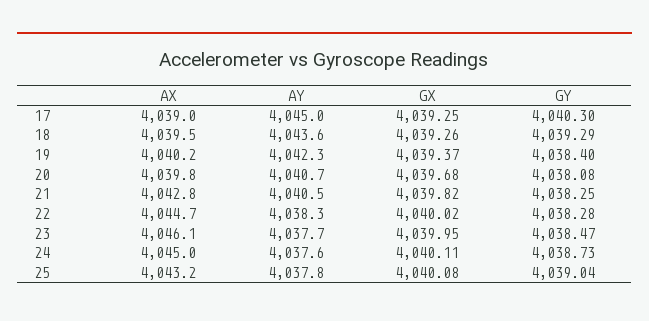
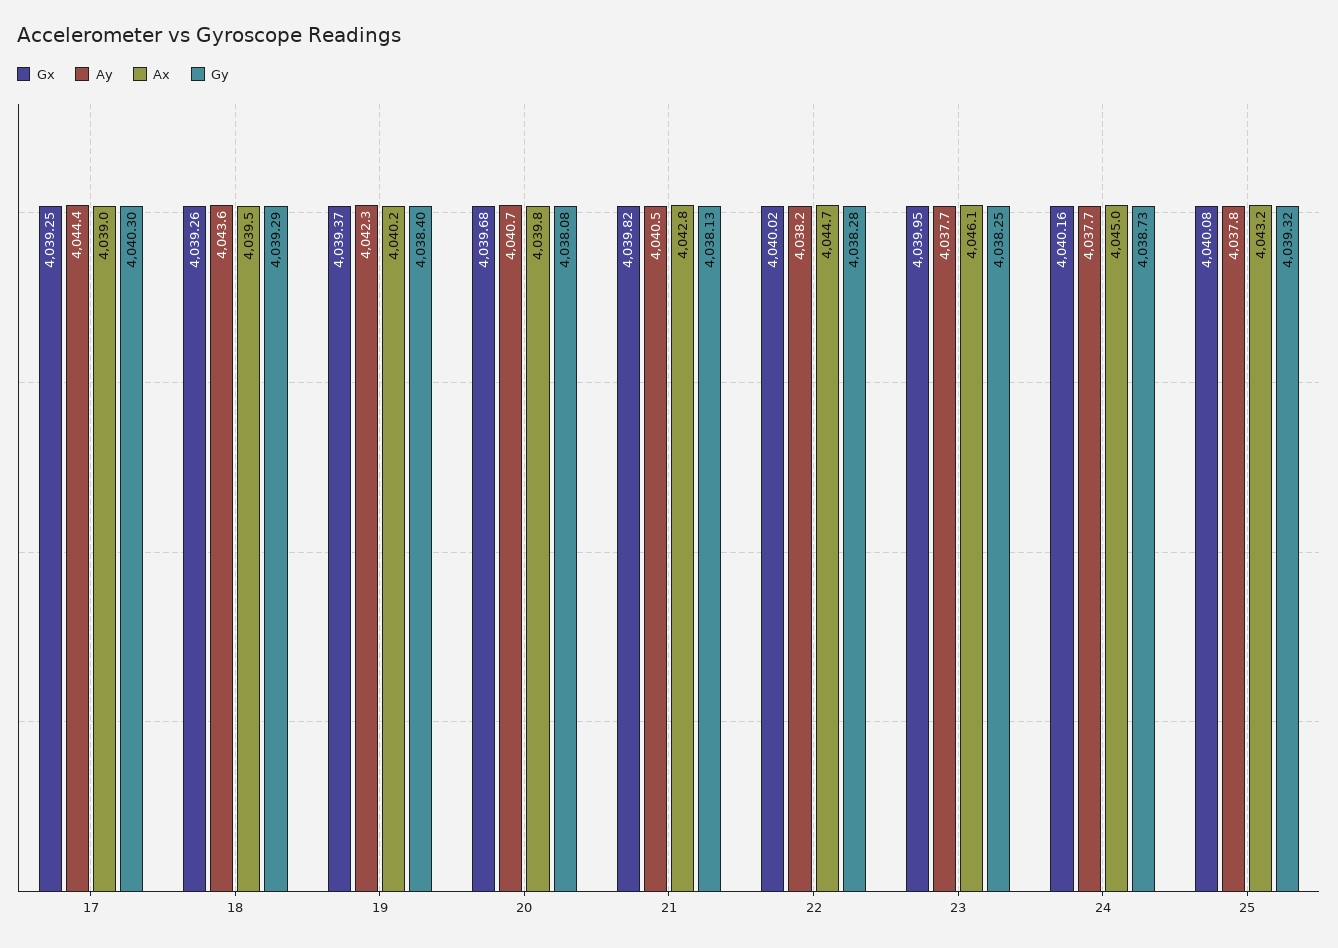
  {
    "AX": {
      "17": 4039,
      "18": 4039.5,
      "19": 4040.2,
      "20": 4039.8,
      "21": 4042.8,
      "22": 4044.7,
      "23": 4046.1,
      "24": 4045,
      "25": 4043.2
    },
    "AY": {
-     "17": 4045,
+     "17": 4044.4,
      "18": 4043.6,
      "19": 4042.3,
      "20": 4040.7,
      "21": 4040.5,
-     "22": 4038.3,
+     "22": 4038.2,
      "23": 4037.7,
-     "24": 4037.6,
+     "24": 4037.7,
      "25": 4037.8
    },
    "GX": {
      "17": 4039.25,
      "18": 4039.26,
      "19": 4039.37,
      "20": 4039.68,
      "21": 4039.82,
      "22": 4040.02,
      "23": 4039.95,
-     "24": 4040.11,
+     "24": 4040.16,
      "25": 4040.08
    },
    "GY": {
      "17": 4040.3,
      "18": 4039.29,
      "19": 4038.4,
      "20": 4038.08,
-     "21": 4038.25,
+     "21": 4038.13,
      "22": 4038.28,
-     "23": 4038.47,
+     "23": 4038.25,
      "24": 4038.73,
-     "25": 4039.04
+     "25": 4039.32
    }
  }

